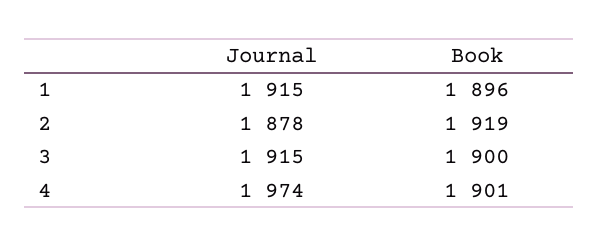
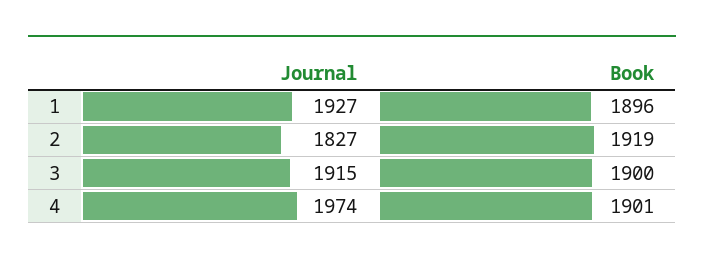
  {
    "Journal": {
-     "1": 1915,
+     "1": 1927,
-     "2": 1878,
+     "2": 1827,
      "3": 1915,
      "4": 1974
    },
    "Book": {
      "1": 1896,
      "2": 1919,
      "3": 1900,
      "4": 1901
    }
  }

